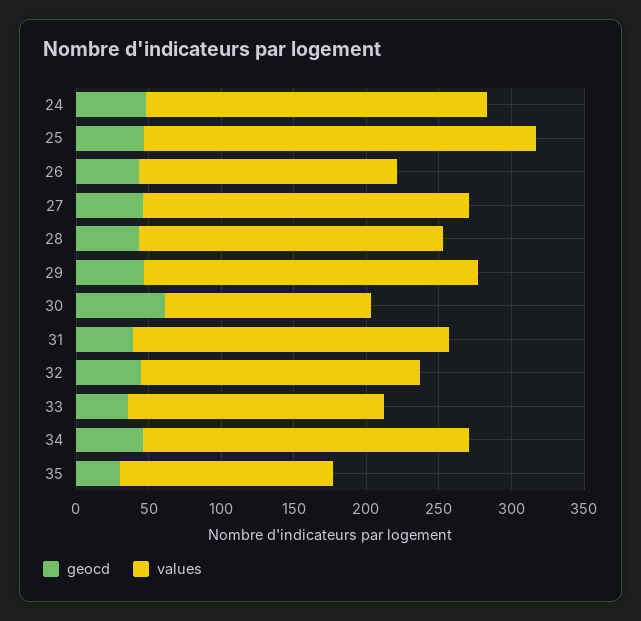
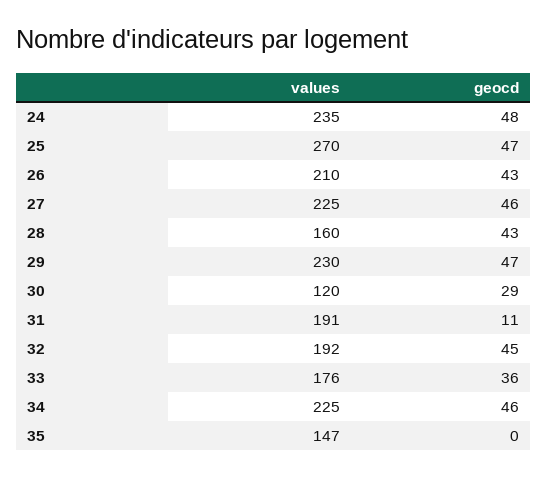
  {
    "geocd": {
      "24": 48,
      "25": 47,
      "26": 43,
      "27": 46,
      "28": 43,
      "29": 47,
-     "30": 60,
+     "30": 29,
-     "31": 40,
+     "31": 11,
      "32": 45,
      "33": 36,
      "34": 46,
-     "35": 30
+     "35": 0
    },
    "values": {
      "24": 235,
      "25": 270,
-     "26": 180,
+     "26": 210,
      "27": 225,
-     "28": 210,
+     "28": 160,
      "29": 230,
-     "30": 140,
+     "30": 120,
-     "31": 220,
+     "31": 191,
      "32": 192,
      "33": 176,
      "34": 225,
      "35": 147
    }
  }

